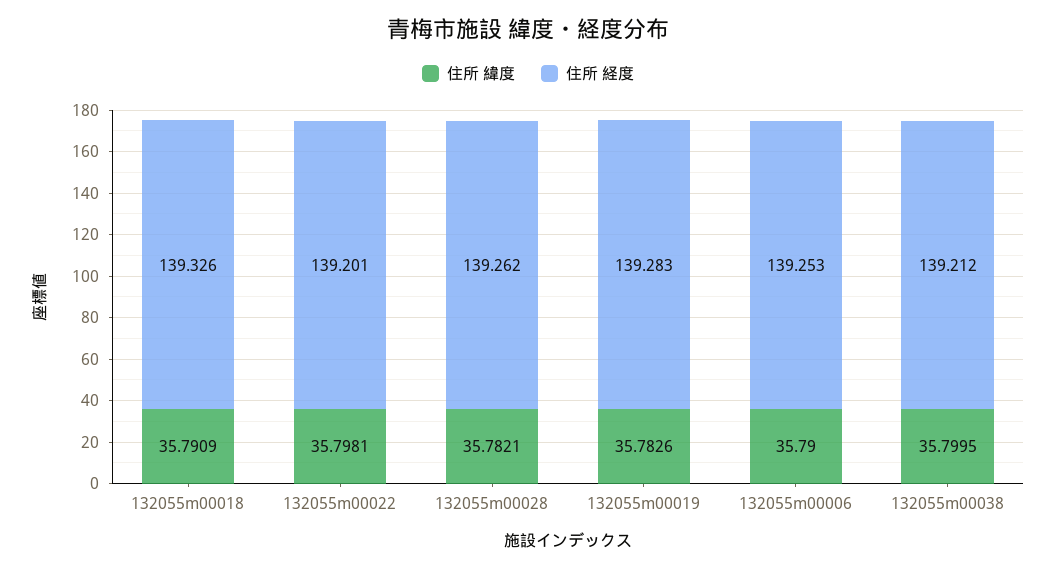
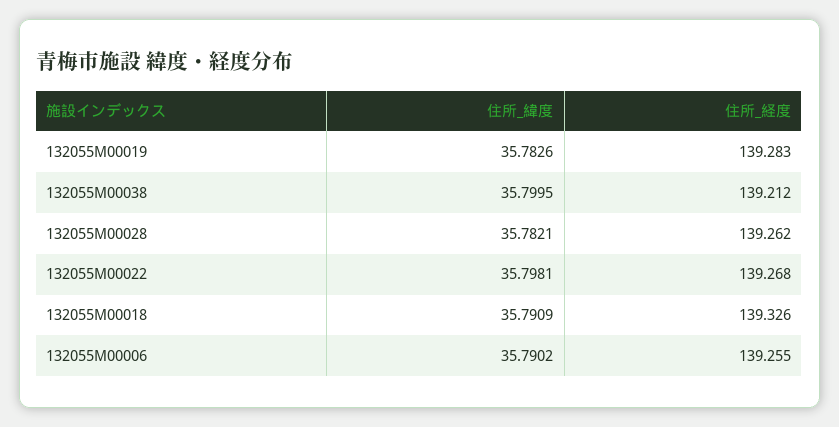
  {
    "住所 緯度": {
      "132055m00018": 35.7909,
      "132055m00022": 35.7981,
      "132055m00028": 35.7821,
      "132055m00019": 35.7826,
-     "132055m00006": 35.79,
+     "132055m00006": 35.7902,
      "132055m00038": 35.7995
    },
    "住所 経度": {
      "132055m00018": 139.326,
-     "132055m00022": 139.201,
+     "132055m00022": 139.268,
      "132055m00028": 139.262,
      "132055m00019": 139.283,
-     "132055m00006": 139.253,
+     "132055m00006": 139.255,
      "132055m00038": 139.212
    }
  }

